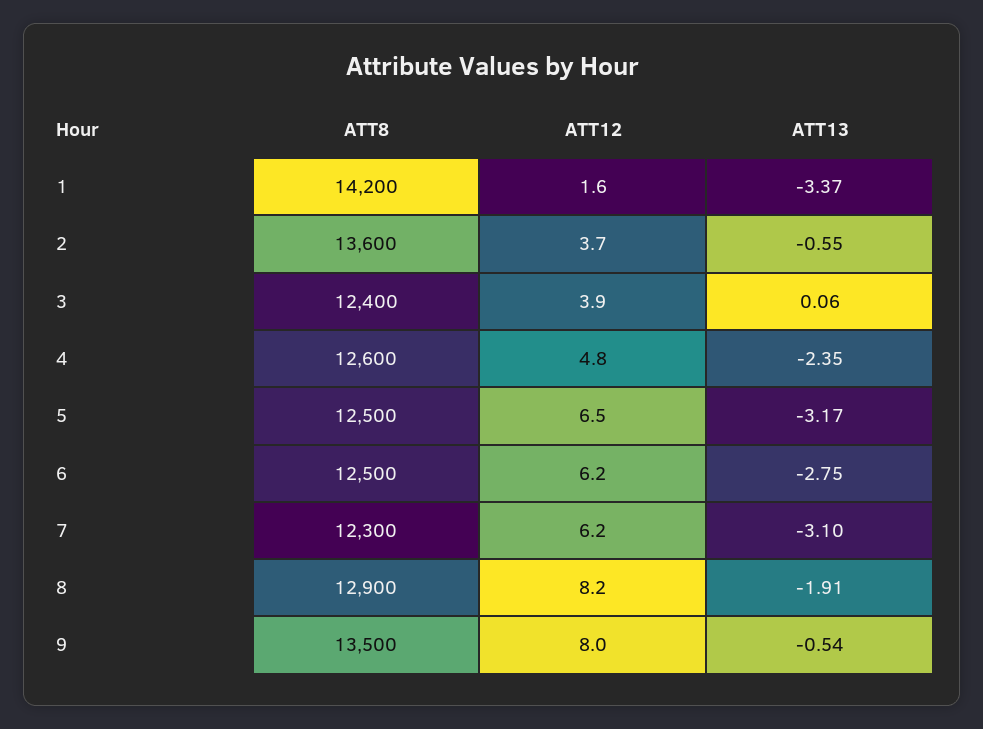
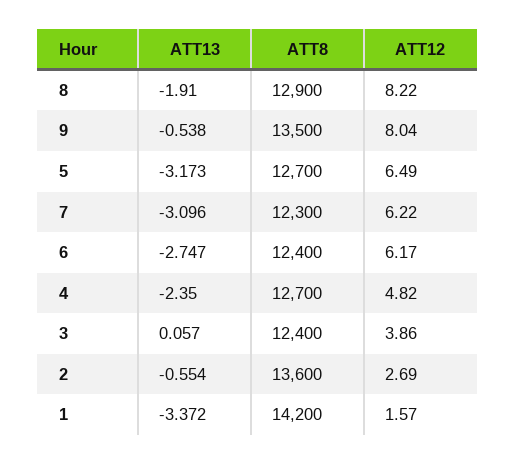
  {
    "ATT8": {
      "1": 14200,
      "2": 13600,
      "3": 12400,
-     "4": 12600,
+     "4": 12700,
-     "5": 12500,
+     "5": 12700,
-     "6": 12500,
+     "6": 12400,
      "7": 12300,
      "8": 12900,
      "9": 13500
    },
    "ATT12": {
      "1": 1.57,
-     "2": 3.7,
+     "2": 2.69,
      "3": 3.86,
      "4": 4.82,
      "5": 6.49,
      "6": 6.17,
      "7": 6.22,
      "8": 8.22,
      "9": 8.04
    },
    "ATT13": {
      "1": -3.372,
      "2": -0.554,
      "3": 0.057,
      "4": -2.35,
      "5": -3.173,
      "6": -2.747,
      "7": -3.096,
      "8": -1.91,
      "9": -0.538
    }
  }

